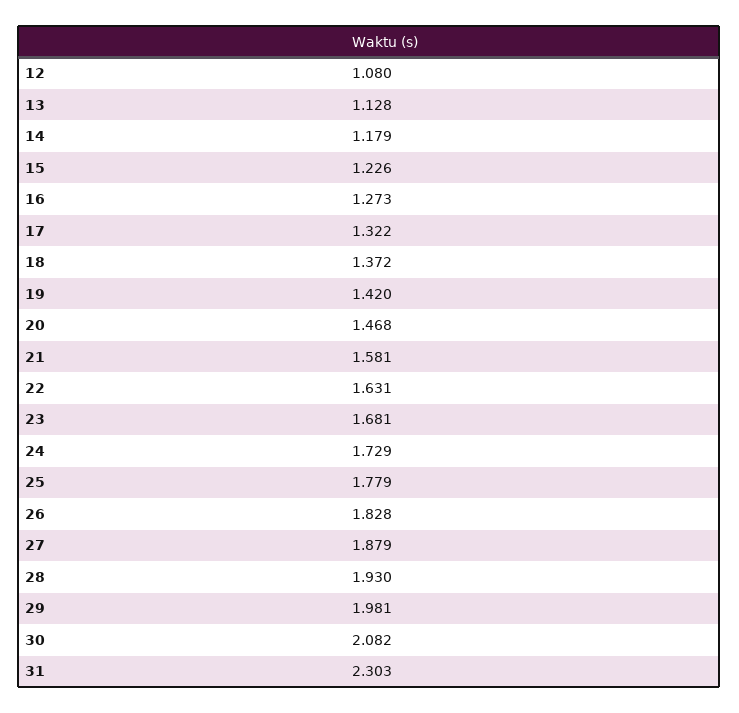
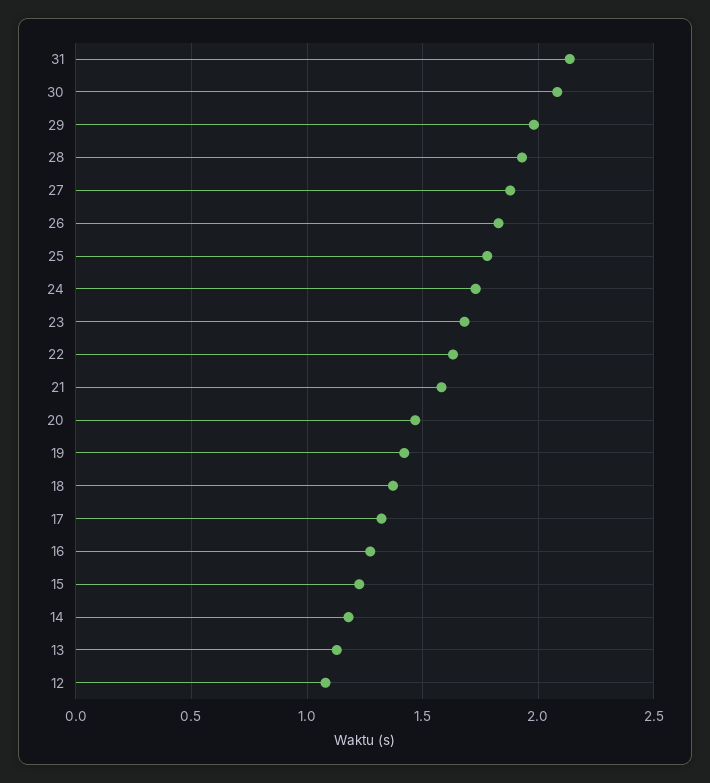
  {
    "12": 1.08,
    "13": 1.128,
    "14": 1.179,
    "15": 1.226,
    "16": 1.273,
    "17": 1.322,
    "18": 1.372,
    "19": 1.42,
    "20": 1.468,
    "21": 1.581,
    "22": 1.631,
    "23": 1.681,
    "24": 1.729,
    "25": 1.779,
    "26": 1.828,
    "27": 1.879,
    "28": 1.93,
    "29": 1.981,
    "30": 2.082,
-   "31": 2.303
+   "31": 2.15
  }

